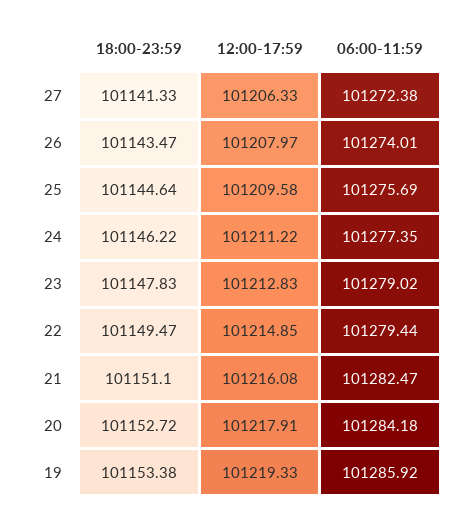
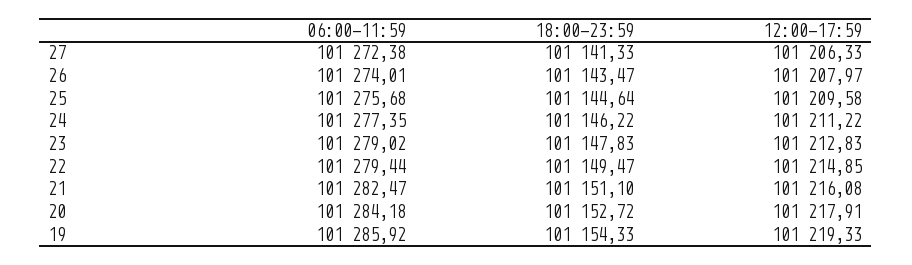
  {
    "18:00-23:59": {
      "27": 101141.33,
      "26": 101143.47,
      "25": 101144.64,
      "24": 101146.22,
      "23": 101147.83,
      "22": 101149.47,
      "21": 101151.1,
      "20": 101152.72,
-     "19": 101153.38
+     "19": 101154.33
    },
    "12:00-17:59": {
      "27": 101206.33,
      "26": 101207.97,
      "25": 101209.58,
      "24": 101211.22,
      "23": 101212.83,
      "22": 101214.85,
      "21": 101216.08,
      "20": 101217.91,
      "19": 101219.33
    },
    "06:00-11:59": {
      "27": 101272.38,
      "26": 101274.01,
-     "25": 101275.69,
+     "25": 101275.68,
      "24": 101277.35,
      "23": 101279.02,
      "22": 101279.44,
      "21": 101282.47,
      "20": 101284.18,
      "19": 101285.92
    }
  }

